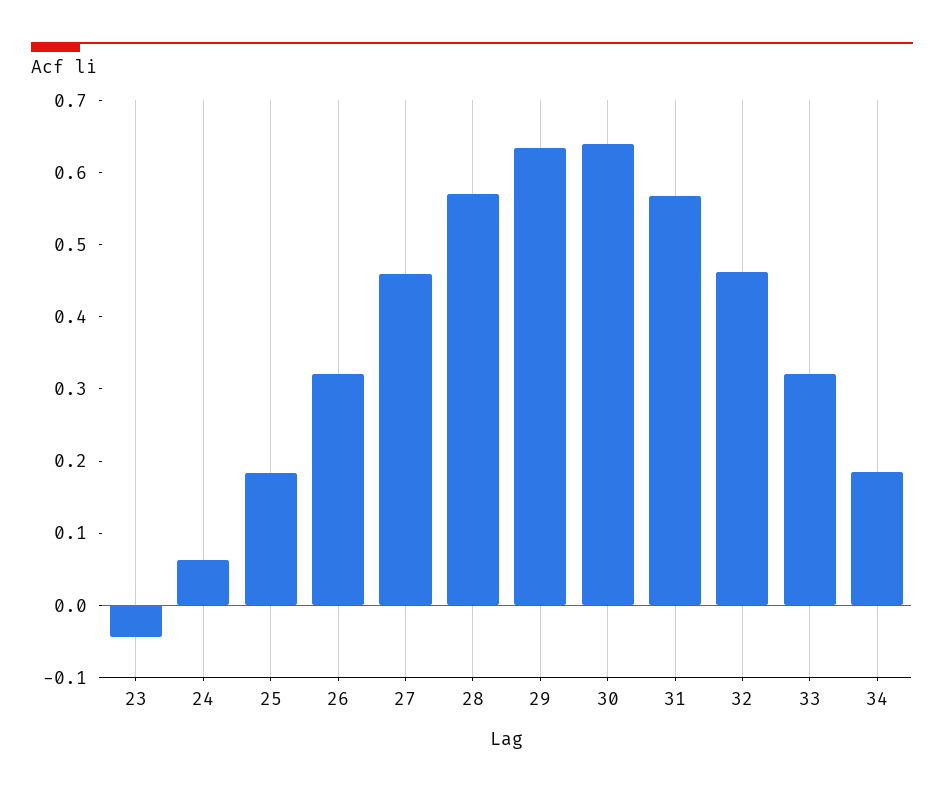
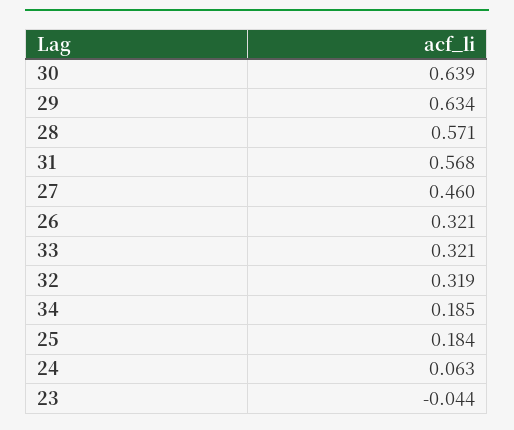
  {
    "23": -0.044,
    "24": 0.063,
    "25": 0.184,
    "26": 0.321,
    "27": 0.46,
    "28": 0.571,
    "29": 0.634,
    "30": 0.639,
    "31": 0.568,
-   "32": 0.46,
+   "32": 0.319,
    "33": 0.321,
    "34": 0.185
  }

